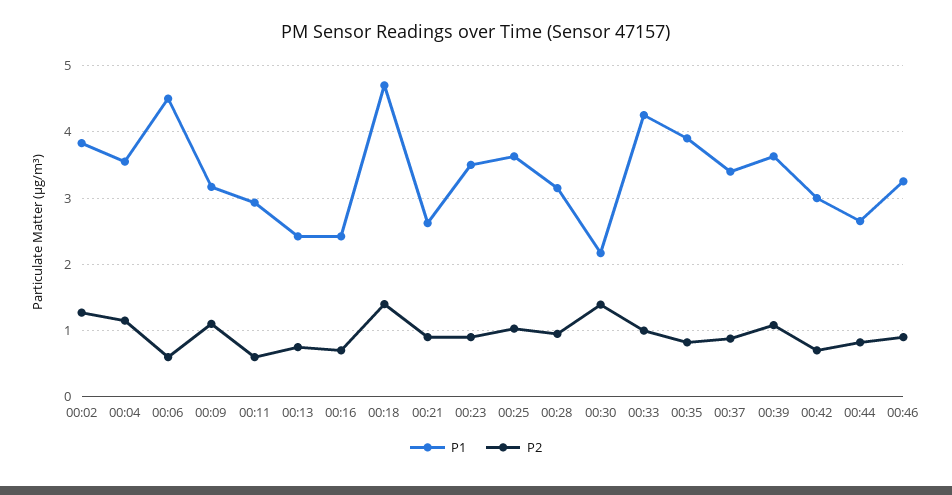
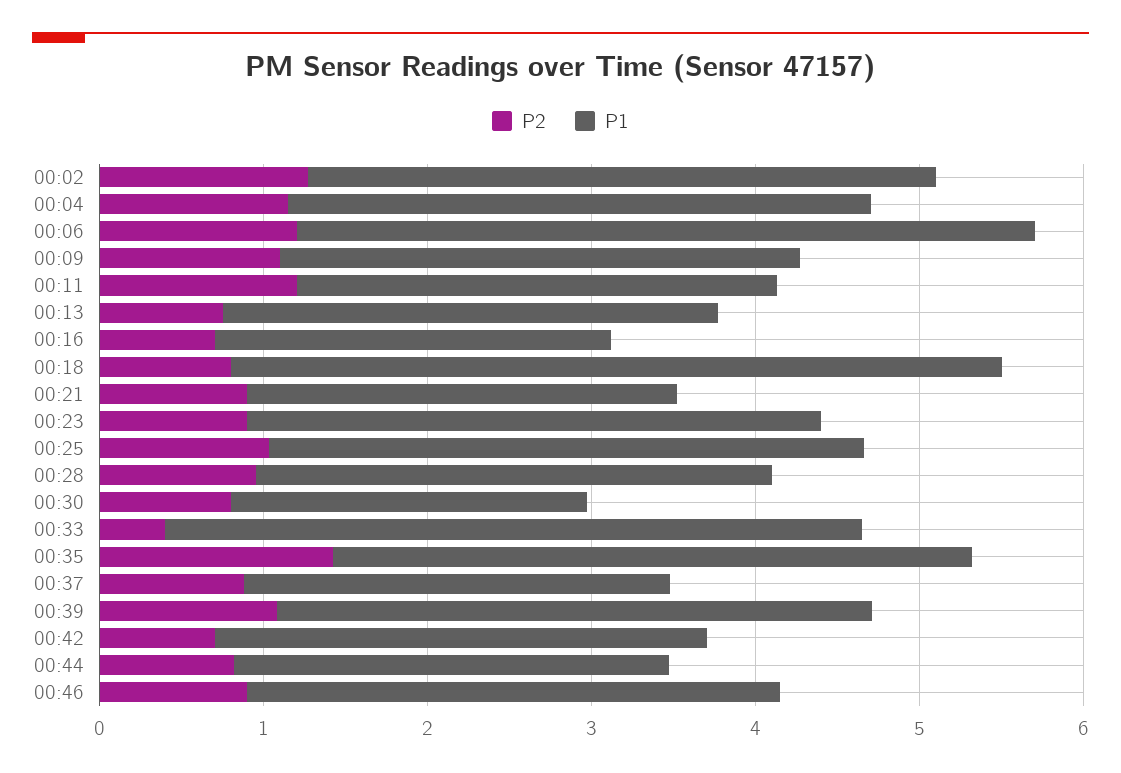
  {
    "P1": {
      "00:02": 3.8,
      "00:04": 3.6,
      "00:06": 4.5,
      "00:09": 3.2,
      "00:11": 2.9,
-     "00:13": 2.4,
+     "00:13": 3,
      "00:16": 2.4,
      "00:18": 4.7,
      "00:21": 2.6,
      "00:23": 3.5,
      "00:25": 3.6,
      "00:28": 3.2,
      "00:30": 2.2,
      "00:33": 4.3,
      "00:35": 3.9,
-     "00:37": 3.4,
+     "00:37": 2.6,
      "00:39": 3.6,
      "00:42": 3,
      "00:44": 2.7,
      "00:46": 3.3
    },
    "P2": {
      "00:02": 1.3,
      "00:04": 1.2,
-     "00:06": 0.6,
+     "00:06": 1.2,
      "00:09": 1.1,
-     "00:11": 0.6,
+     "00:11": 1.2,
      "00:13": 0.8,
      "00:16": 0.7,
-     "00:18": 1.4,
+     "00:18": 0.8,
      "00:21": 0.9,
      "00:23": 0.9,
      "00:25": 1,
      "00:28": 1,
-     "00:30": 1.4,
+     "00:30": 0.8,
-     "00:33": 1,
+     "00:33": 0.4,
-     "00:35": 0.8,
+     "00:35": 1.4,
      "00:37": 0.9,
      "00:39": 1.1,
      "00:42": 0.7,
      "00:44": 0.8,
      "00:46": 0.9
    }
  }

